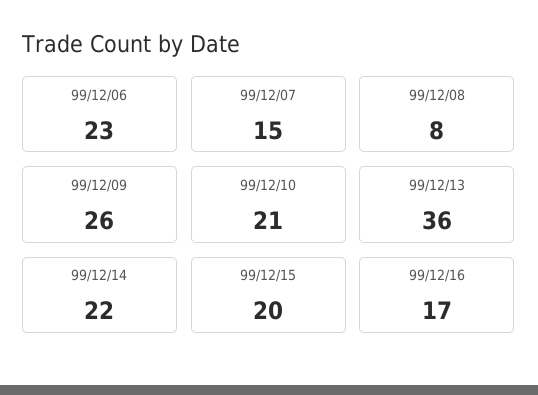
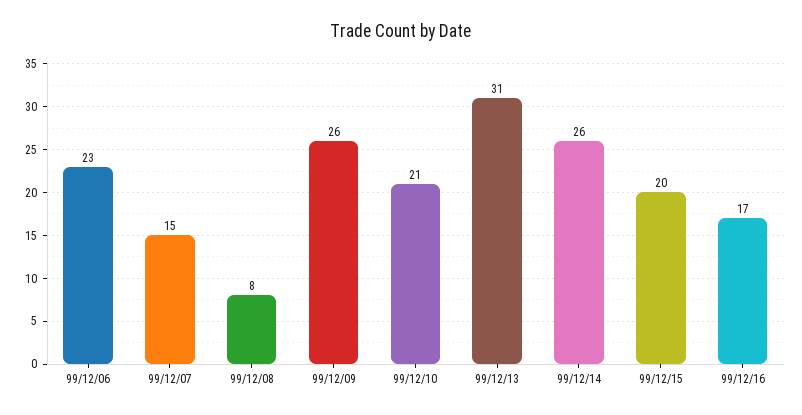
  {
    "99/12/06": 23,
    "99/12/07": 15,
    "99/12/08": 8,
    "99/12/09": 26,
    "99/12/10": 21,
-   "99/12/13": 36,
+   "99/12/13": 31,
-   "99/12/14": 22,
+   "99/12/14": 26,
    "99/12/15": 20,
    "99/12/16": 17
  }

